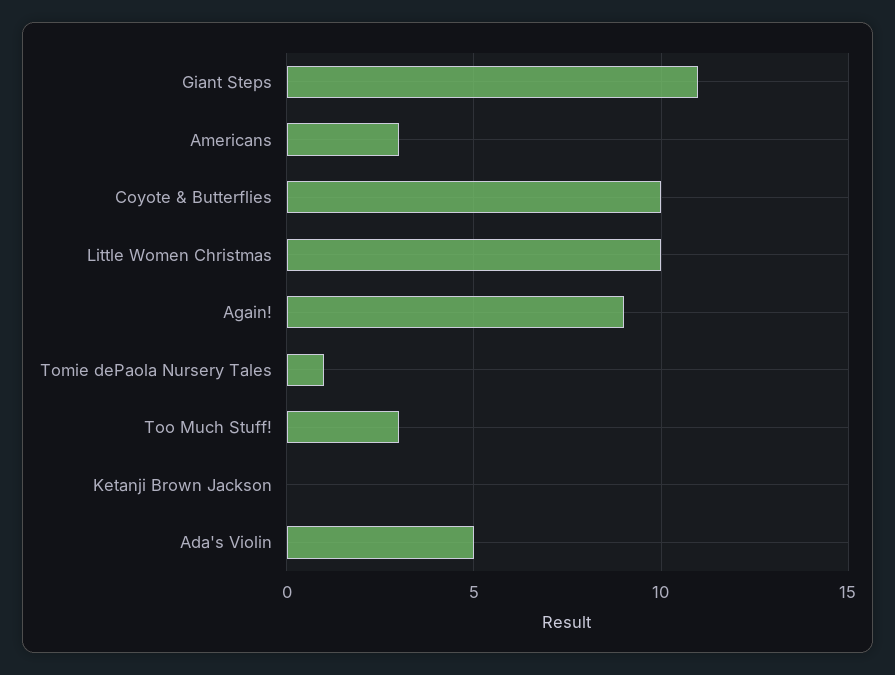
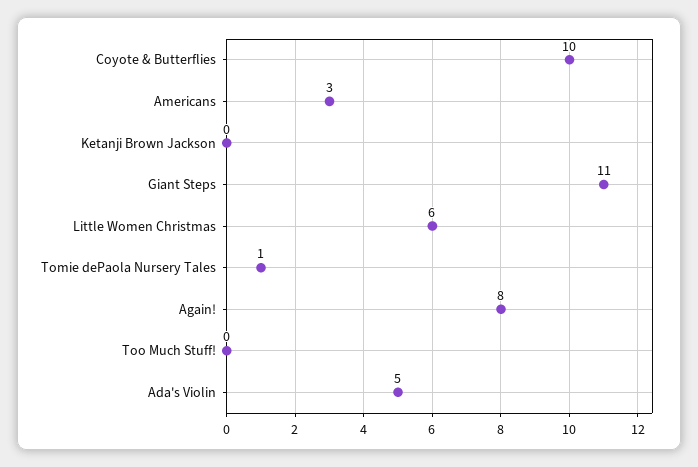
  {
    "Giant Steps": 11,
    "Americans": 3,
    "Coyote & Butterflies": 10,
-   "Little Women Christmas": 10,
+   "Little Women Christmas": 6,
-   "Again!": 9,
+   "Again!": 8,
    "Tomie dePaola Nursery Tales": 1,
-   "Too Much Stuff!": 3,
+   "Too Much Stuff!": 0,
    "Ketanji Brown Jackson": 0,
    "Ada's Violin": 5
  }

